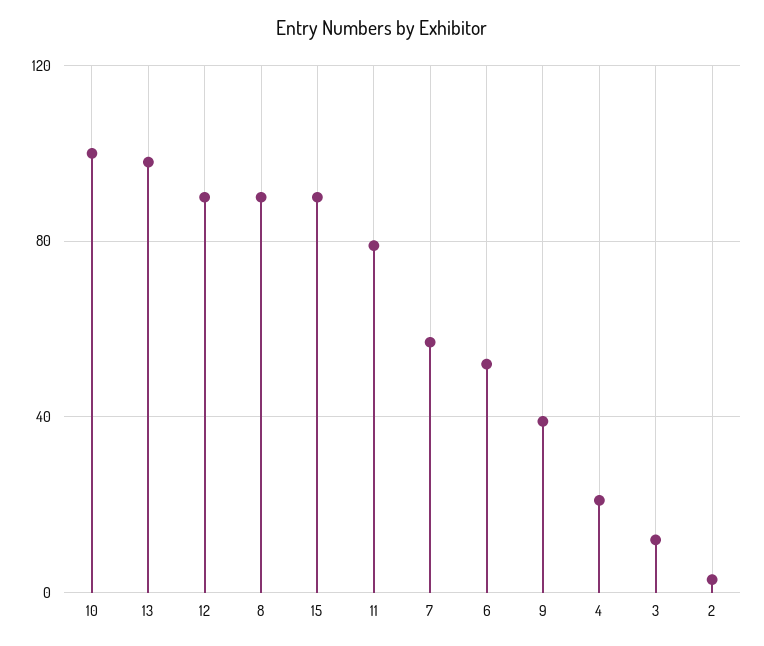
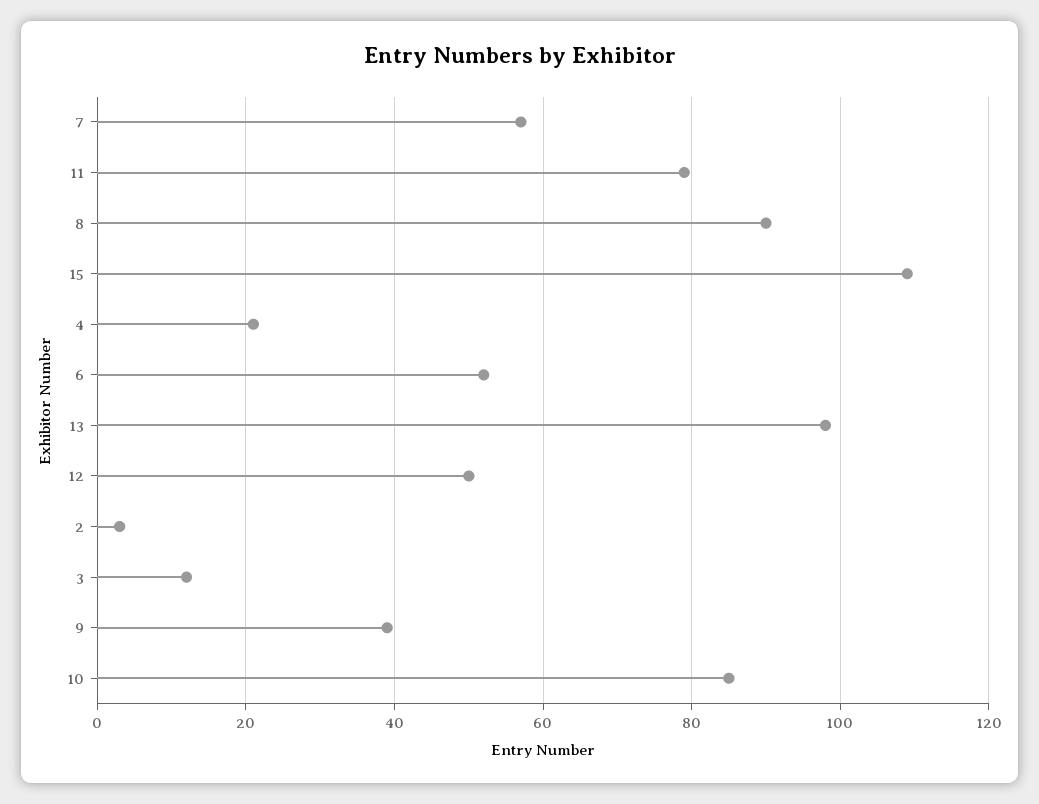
  {
-   "10": 100,
+   "10": 85,
    "13": 100,
-   "12": 90,
+   "12": 50,
    "8": 90,
-   "15": 90,
+   "15": 110,
    "11": 80,
    "7": 55,
    "6": 50,
    "9": 40,
    "4": 20,
    "3": 10,
    "2": 5
  }

